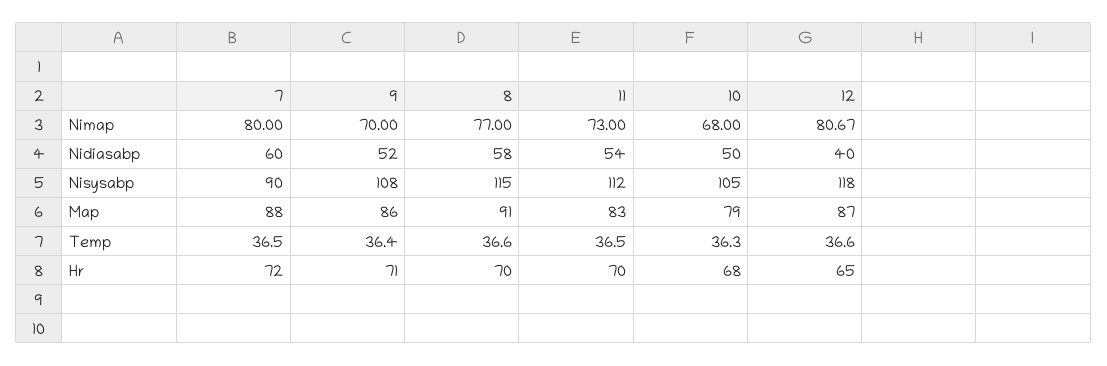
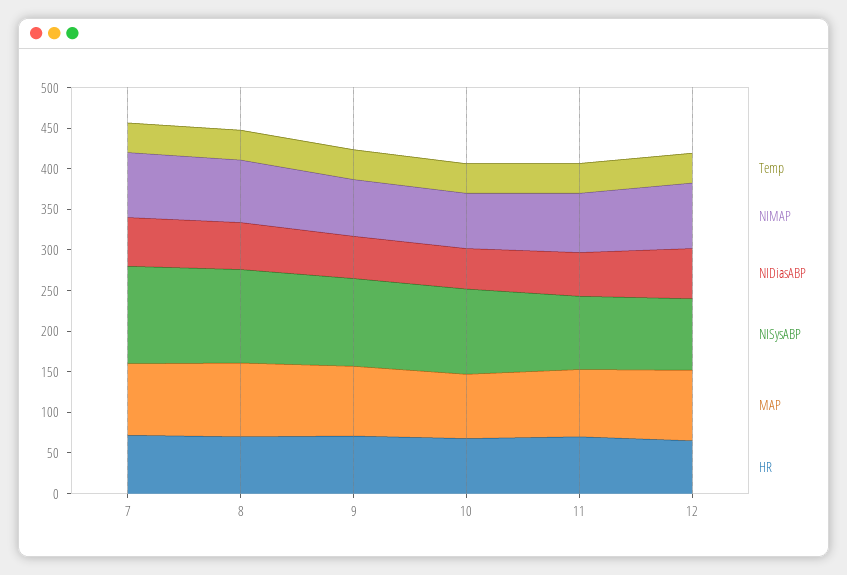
  {
    "Nimap": {
      "7": 80,
      "9": 70,
      "8": 77,
      "11": 73,
      "10": 68,
      "12": 80.67
    },
    "Nidiasabp": {
      "7": 60,
      "9": 52,
      "8": 58,
      "11": 54,
      "10": 50,
-     "12": 40
+     "12": 60
    },
    "Nisysabp": {
-     "7": 90,
+     "7": 120,
      "9": 108,
      "8": 115,
-     "11": 112,
+     "11": 90,
      "10": 105,
-     "12": 118
+     "12": 90
    },
    "Map": {
      "7": 88,
      "9": 86,
      "8": 91,
      "11": 83,
      "10": 79,
      "12": 87
    },
    "Temp": {
      "7": 36.5,
      "9": 36.4,
      "8": 36.6,
      "11": 36.5,
      "10": 36.3,
      "12": 36.6
    },
    "Hr": {
      "7": 72,
      "9": 71,
      "8": 70,
      "11": 70,
      "10": 68,
      "12": 65
    }
  }

